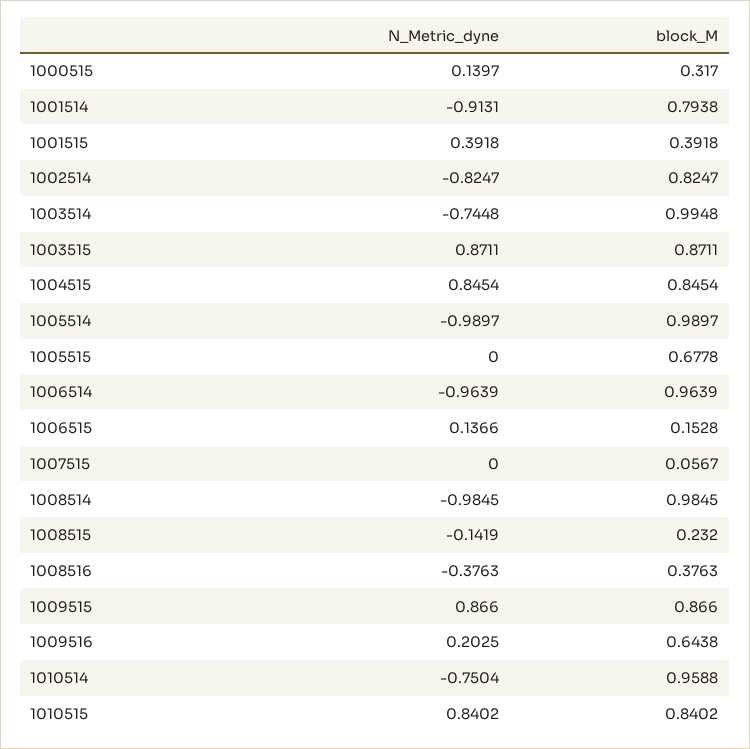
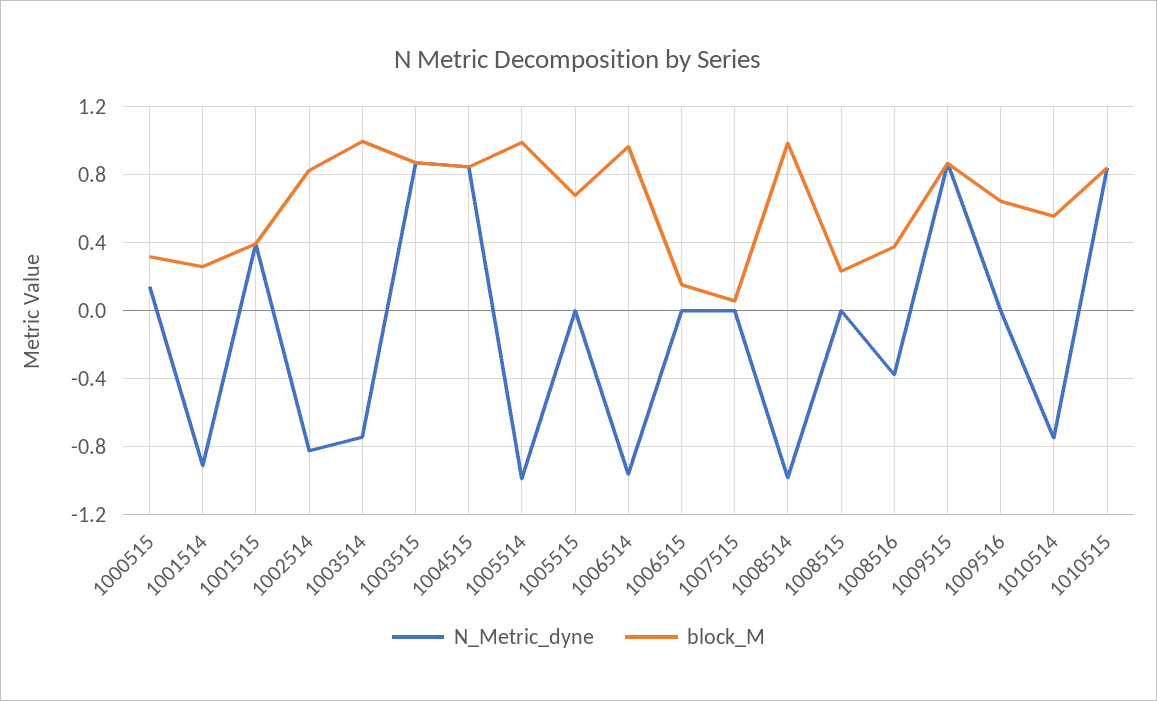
  {
    "N_Metric_dyne": {
      "1000515": 0.1397,
      "1001514": -0.9131,
      "1001515": 0.3918,
      "1002514": -0.8247,
      "1003514": -0.7448,
      "1003515": 0.8711,
      "1004515": 0.8454,
      "1005514": -0.9897,
      "1005515": 0,
      "1006514": -0.9639,
-     "1006515": 0.1366,
+     "1006515": 0,
      "1007515": 0,
      "1008514": -0.9845,
-     "1008515": -0.1419,
+     "1008515": 0,
      "1008516": -0.3763,
      "1009515": 0.866,
-     "1009516": 0.2025,
+     "1009516": 0,
      "1010514": -0.7504,
      "1010515": 0.8402
    },
    "block_M": {
      "1000515": 0.317,
-     "1001514": 0.7938,
+     "1001514": 0.25,
      "1001515": 0.3918,
      "1002514": 0.8247,
      "1003514": 0.9948,
      "1003515": 0.8711,
      "1004515": 0.8454,
      "1005514": 0.9897,
      "1005515": 0.6778,
      "1006514": 0.9639,
      "1006515": 0.1528,
      "1007515": 0.0567,
      "1008514": 0.9845,
      "1008515": 0.232,
      "1008516": 0.3763,
      "1009515": 0.866,
      "1009516": 0.6438,
-     "1010514": 0.9588,
+     "1010514": 0.55,
      "1010515": 0.8402
    }
  }

